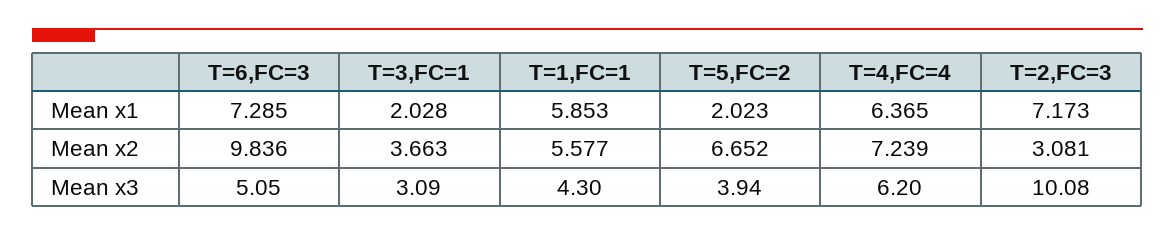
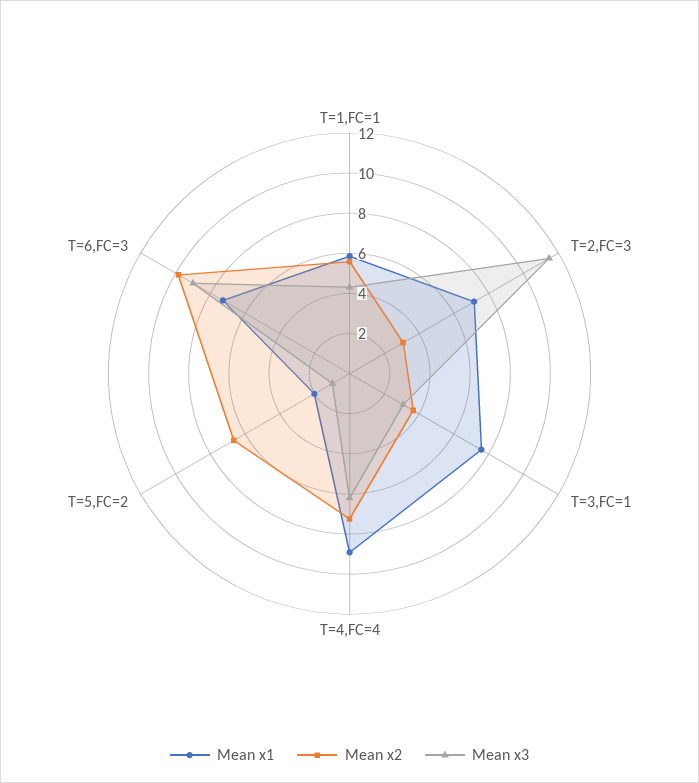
  {
    "Mean x1": {
      "T=6,FC=3": 7.285,
-     "T=3,FC=1": 2.028,
+     "T=3,FC=1": 7.5,
      "T=1,FC=1": 5.853,
      "T=5,FC=2": 2.023,
-     "T=4,FC=4": 6.365,
+     "T=4,FC=4": 9,
      "T=2,FC=3": 7.173
    },
    "Mean x2": {
      "T=6,FC=3": 9.836,
      "T=3,FC=1": 3.663,
      "T=1,FC=1": 5.577,
      "T=5,FC=2": 6.652,
      "T=4,FC=4": 7.239,
      "T=2,FC=3": 3.081
    },
    "Mean x3": {
-     "T=6,FC=3": 5.05,
+     "T=6,FC=3": 9,
      "T=3,FC=1": 3.09,
      "T=1,FC=1": 4.3,
-     "T=5,FC=2": 3.94,
+     "T=5,FC=2": 1,
      "T=4,FC=4": 6.2,
-     "T=2,FC=3": 10.08
+     "T=2,FC=3": 11.5
    }
  }

